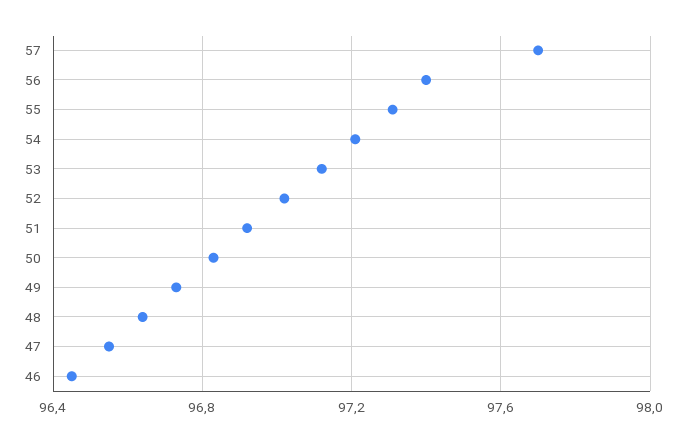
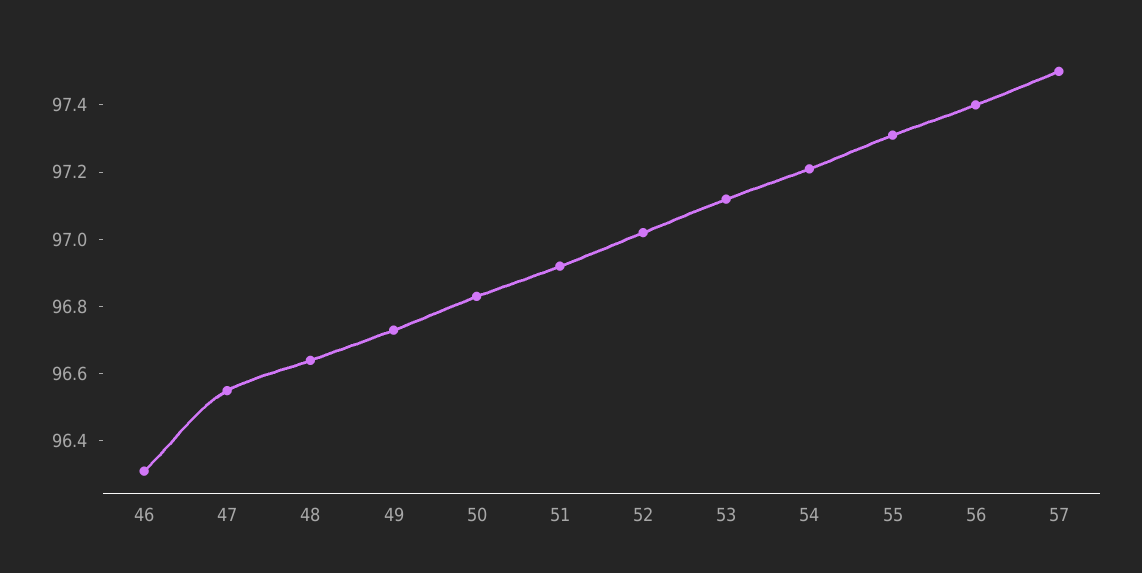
  {
-   "57": 97.7,
+   "57": 97.5,
    "56": 97.4,
    "55": 97.3,
    "54": 97.2,
    "53": 97.1,
    "52": 97,
    "51": 96.9,
    "50": 96.85,
    "49": 96.75,
    "48": 96.65,
    "47": 96.55,
-   "46": 96.45
+   "46": 96.3
  }

